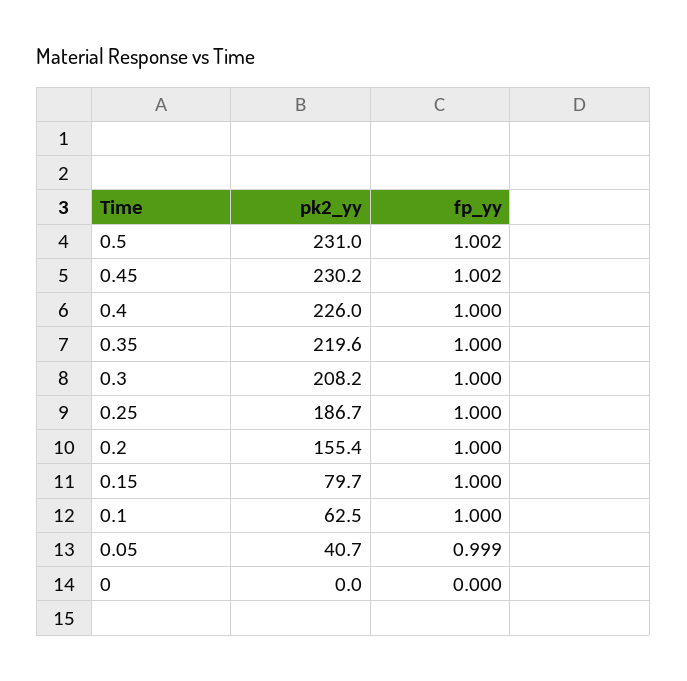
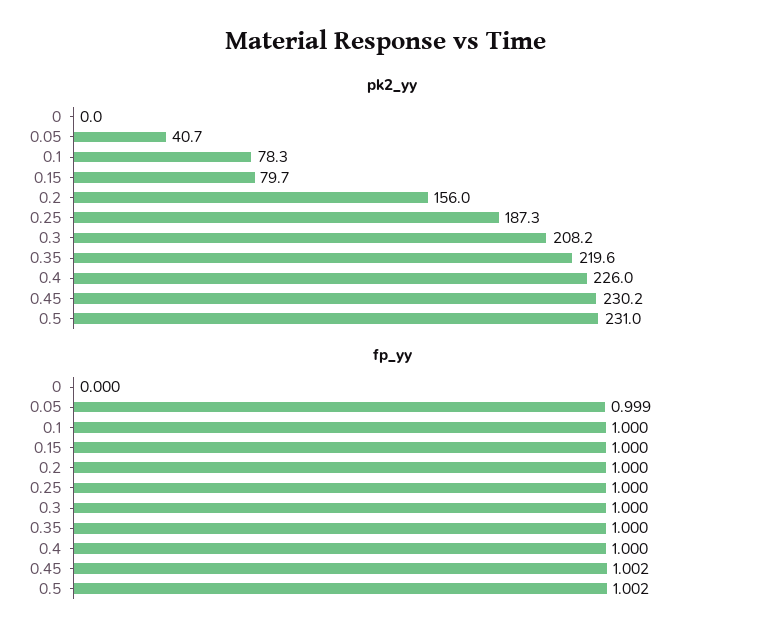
  {
    "pk2_yy": {
      "0.5": 231,
      "0.45": 230.2,
      "0.4": 226,
      "0.35": 219.6,
      "0.3": 208.2,
-     "0.25": 186.7,
+     "0.25": 187.3,
-     "0.2": 155.4,
+     "0.2": 156,
      "0.15": 79.7,
-     "0.1": 62.5,
+     "0.1": 78.3,
      "0.05": 40.7,
      "0": 0
    },
    "fp_yy": {
      "0.5": 1.002,
      "0.45": 1.002,
      "0.4": 1,
      "0.35": 1,
      "0.3": 1,
      "0.25": 1,
      "0.2": 1,
      "0.15": 1,
      "0.1": 1,
      "0.05": 0.999,
      "0": 0
    }
  }

